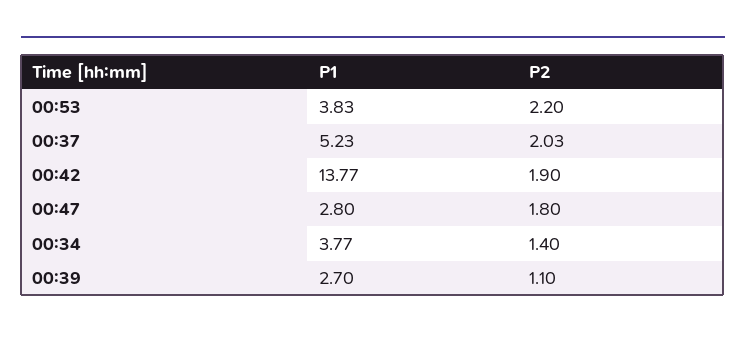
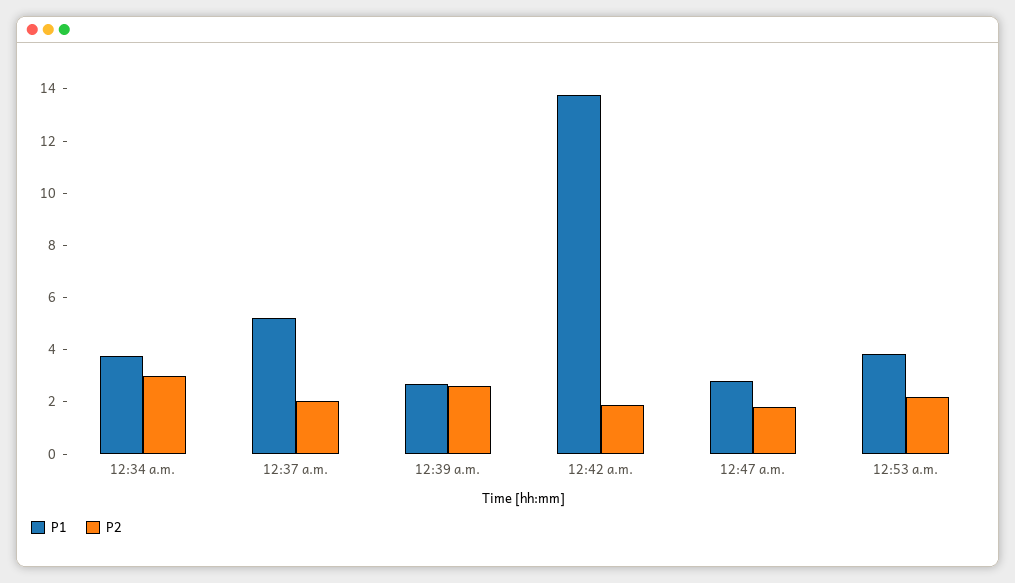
  {
    "P1": {
      "00:53": 3.83,
      "00:37": 5.23,
      "00:42": 13.77,
      "00:47": 2.8,
      "00:34": 3.77,
      "00:39": 2.7
    },
    "P2": {
      "00:53": 2.2,
      "00:37": 2.03,
      "00:42": 1.9,
      "00:47": 1.8,
-     "00:34": 1.4,
+     "00:34": 3,
-     "00:39": 1.1
+     "00:39": 2.5
    }
  }

